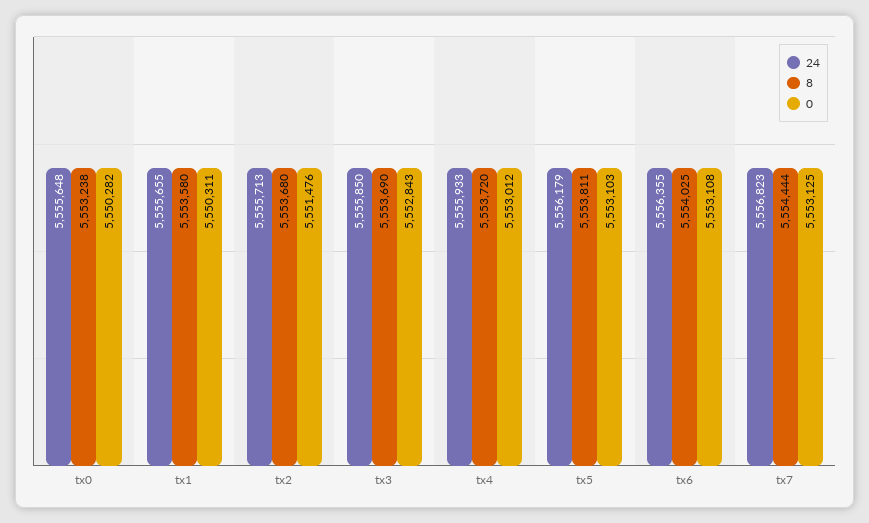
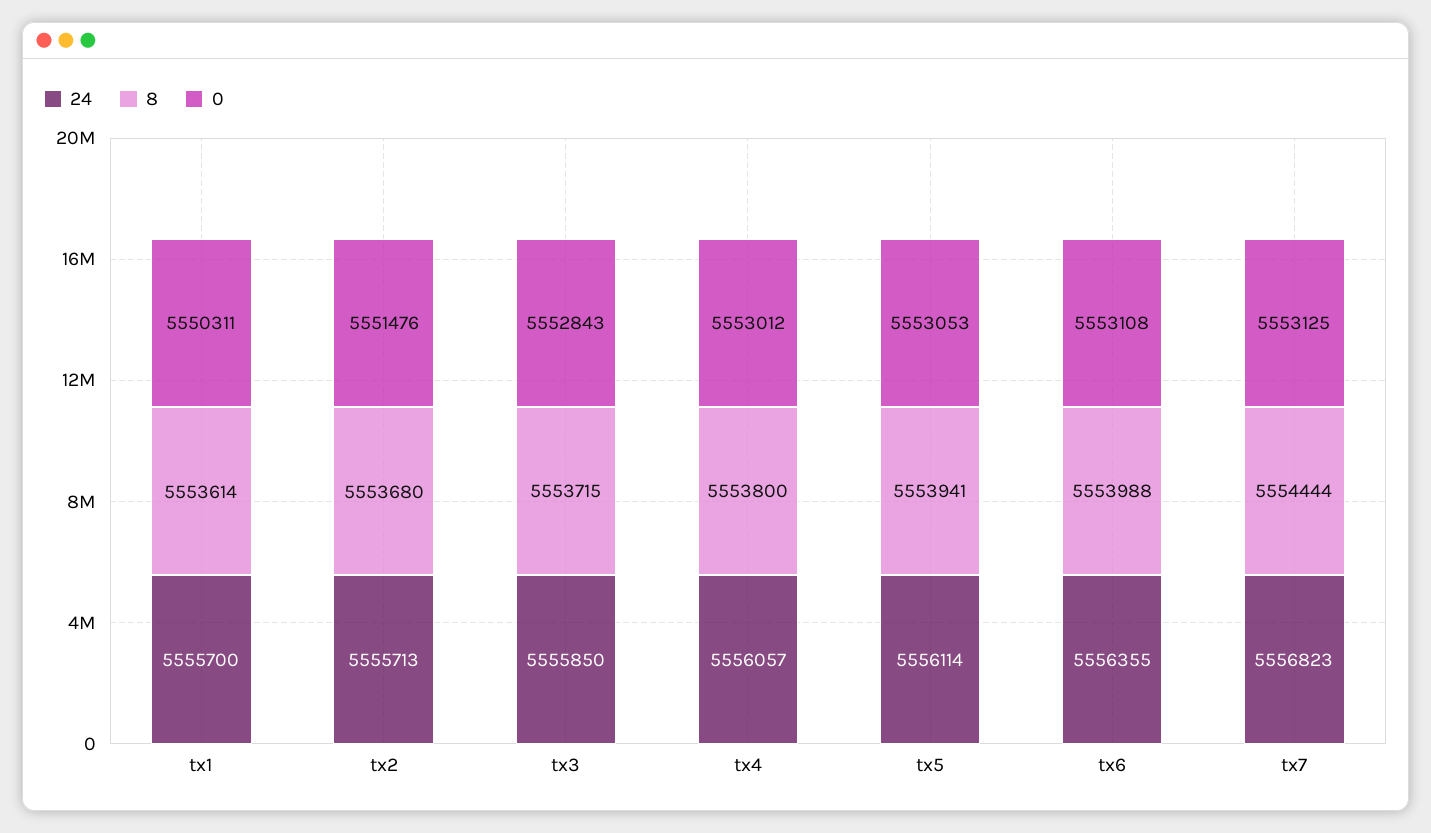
  {
    "24": {
-     "tx0": 5555648,
-     "tx1": 5555655,
+     "tx1": 5555700,
      "tx2": 5555713,
      "tx3": 5555850,
-     "tx4": 5555933,
+     "tx4": 5556057,
-     "tx5": 5556179,
+     "tx5": 5556114,
      "tx6": 5556355,
      "tx7": 5556823
    },
    "8": {
-     "tx0": 5553238,
-     "tx1": 5553580,
+     "tx1": 5553614,
      "tx2": 5553680,
-     "tx3": 5553690,
+     "tx3": 5553715,
-     "tx4": 5553720,
+     "tx4": 5553800,
-     "tx5": 5553811,
+     "tx5": 5553941,
-     "tx6": 5554025,
+     "tx6": 5553988,
      "tx7": 5554444
    },
    "0": {
-     "tx0": 5550282,
      "tx1": 5550311,
      "tx2": 5551476,
      "tx3": 5552843,
      "tx4": 5553012,
-     "tx5": 5553103,
+     "tx5": 5553053,
      "tx6": 5553108,
      "tx7": 5553125
    }
  }

